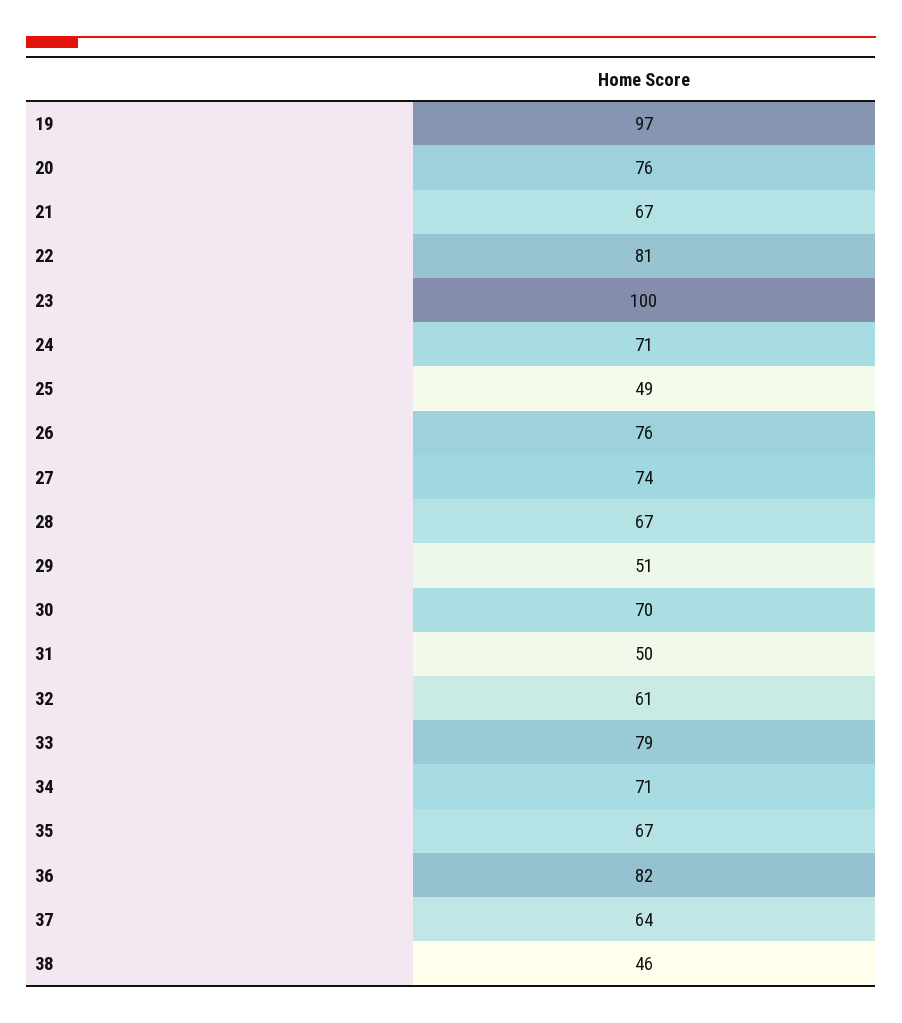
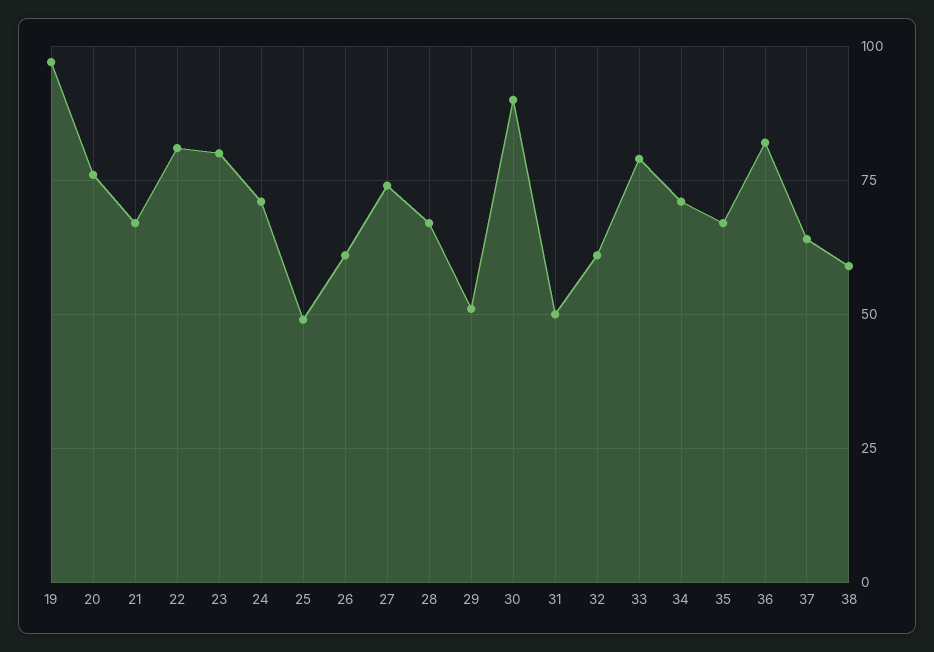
  {
    "19": 97,
    "20": 76,
    "21": 67,
    "22": 81,
-   "23": 100,
+   "23": 80,
    "24": 71,
    "25": 49,
-   "26": 76,
+   "26": 60,
    "27": 74,
    "28": 67,
    "29": 51,
-   "30": 70,
+   "30": 90,
    "31": 50,
    "32": 61,
    "33": 79,
    "34": 71,
    "35": 67,
    "36": 82,
    "37": 64,
-   "38": 46
+   "38": 60
  }

